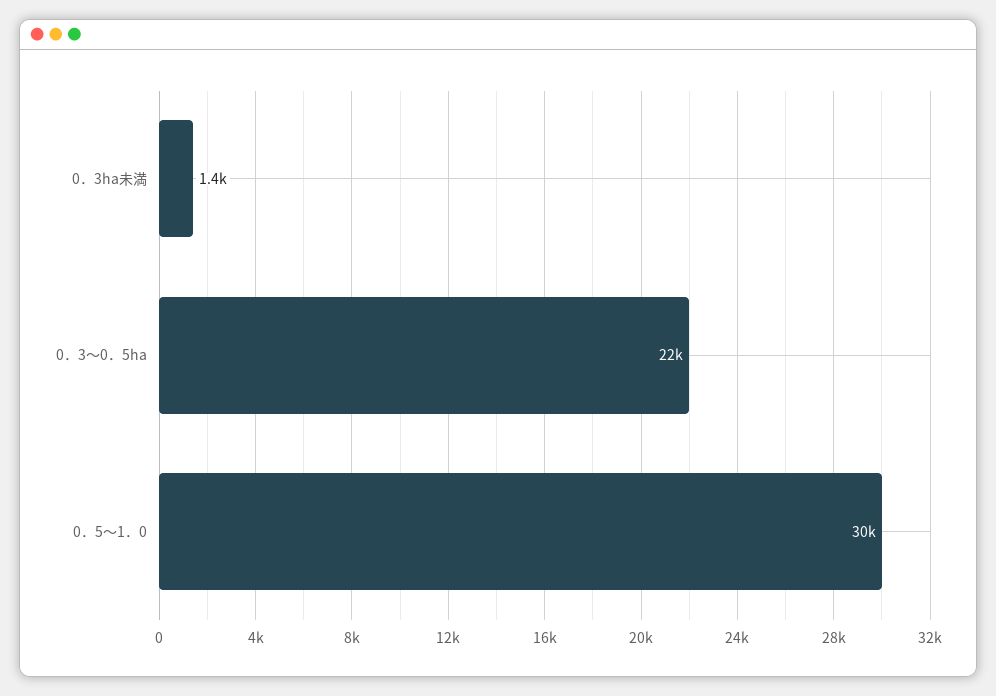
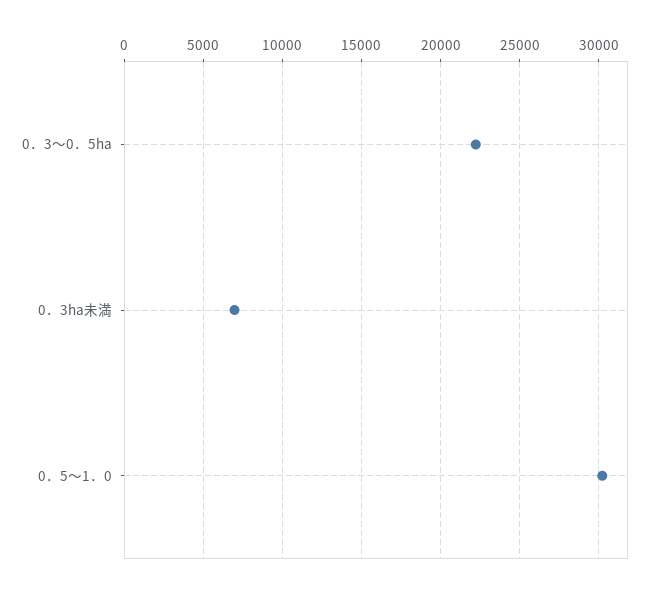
  {
-   "0．3ha未満": 1400,
+   "0．3ha未満": 7000,
    "0．3～0．5ha": 22000,
    "0．5～1．0": 30000
  }

